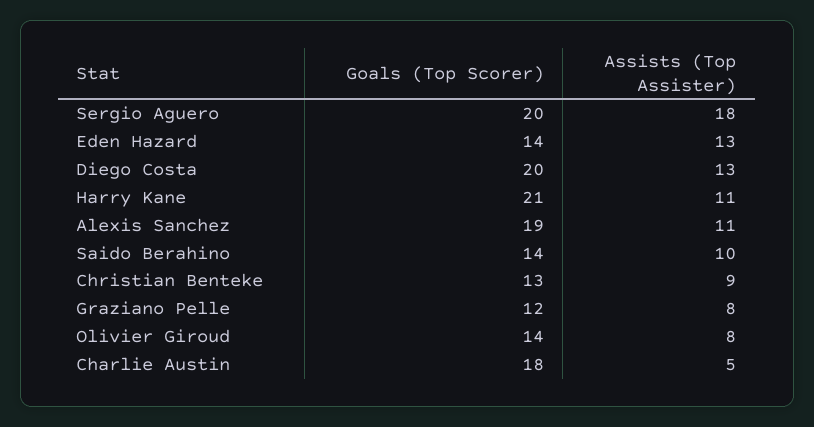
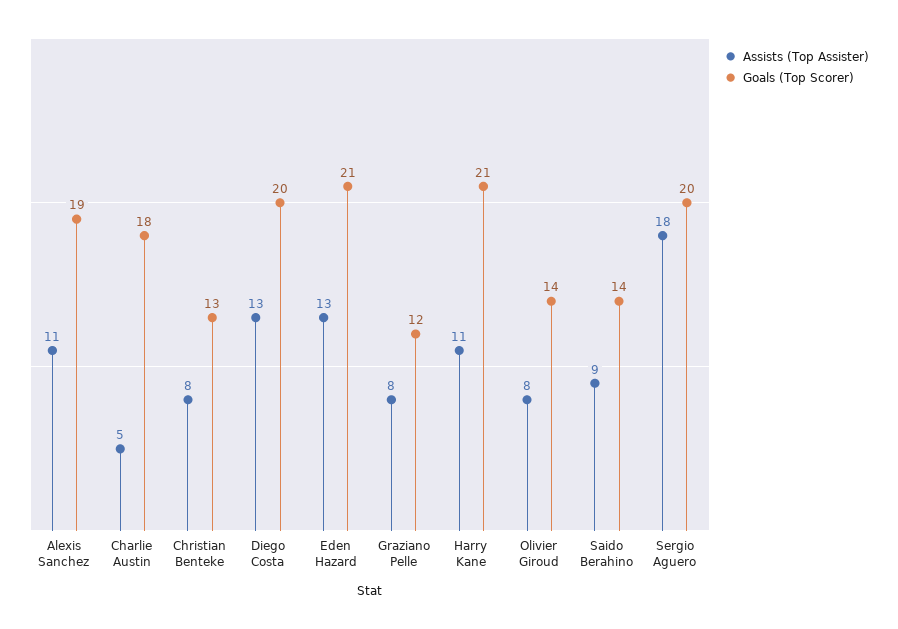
  {
    "Goals (Top Scorer)": {
      "Sergio Aguero": 20,
-     "Eden Hazard": 14,
+     "Eden Hazard": 21,
      "Diego Costa": 20,
      "Harry Kane": 21,
      "Alexis Sanchez": 19,
      "Saido Berahino": 14,
      "Christian Benteke": 13,
      "Graziano Pelle": 12,
      "Olivier Giroud": 14,
      "Charlie Austin": 18
    },
    "Assists (Top Assister)": {
      "Sergio Aguero": 18,
      "Eden Hazard": 13,
      "Diego Costa": 13,
      "Harry Kane": 11,
      "Alexis Sanchez": 11,
-     "Saido Berahino": 10,
+     "Saido Berahino": 9,
-     "Christian Benteke": 9,
+     "Christian Benteke": 8,
      "Graziano Pelle": 8,
      "Olivier Giroud": 8,
      "Charlie Austin": 5
    }
  }

